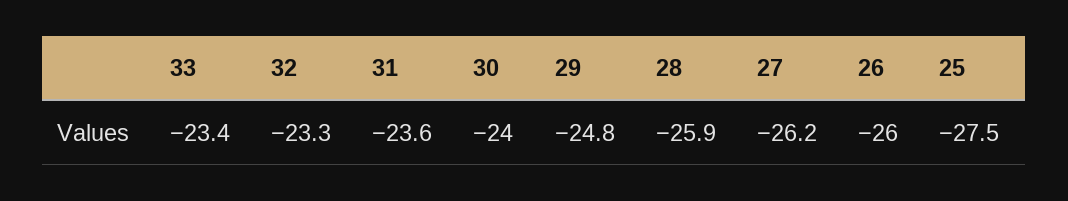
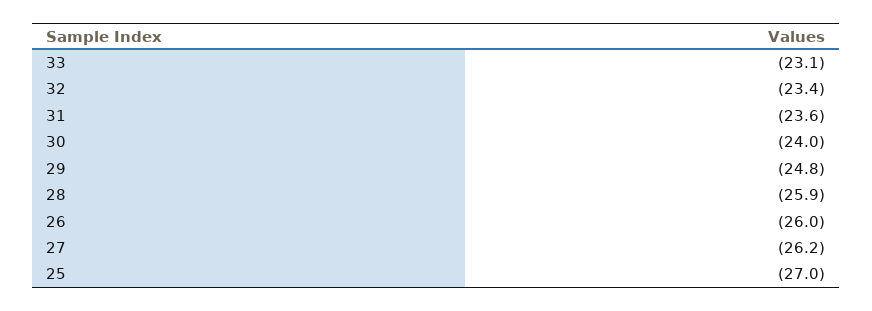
  {
-   "33": -23.4,
+   "33": -23.1,
-   "32": -23.3,
+   "32": -23.4,
    "31": -23.6,
    "30": -24,
    "29": -24.8,
    "28": -25.9,
    "27": -26.2,
    "26": -26,
-   "25": -27.5
+   "25": -27
  }

